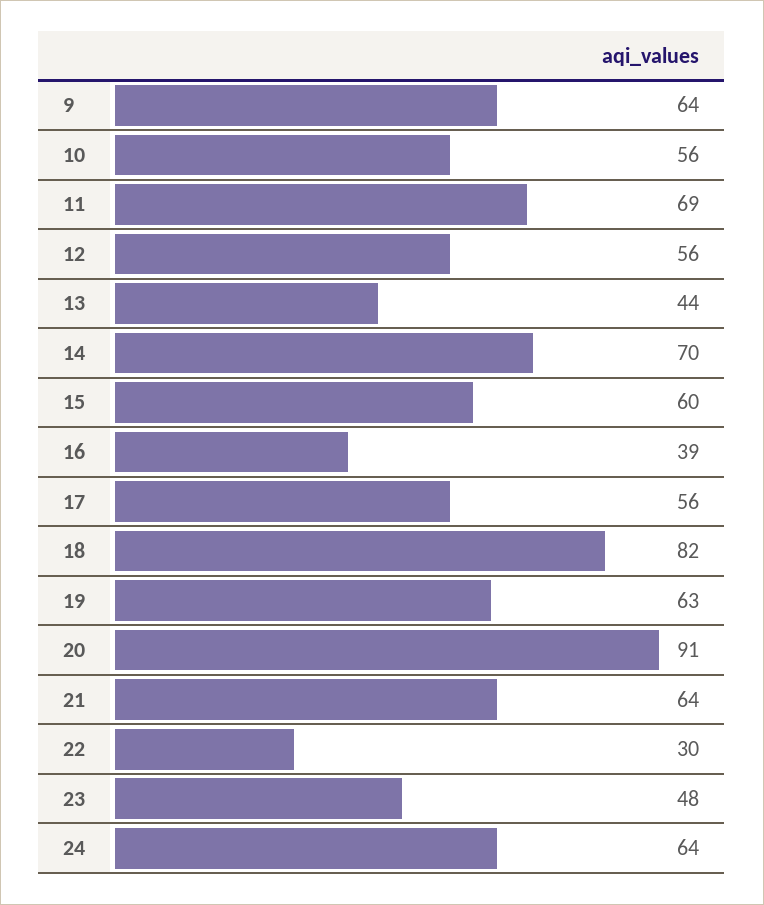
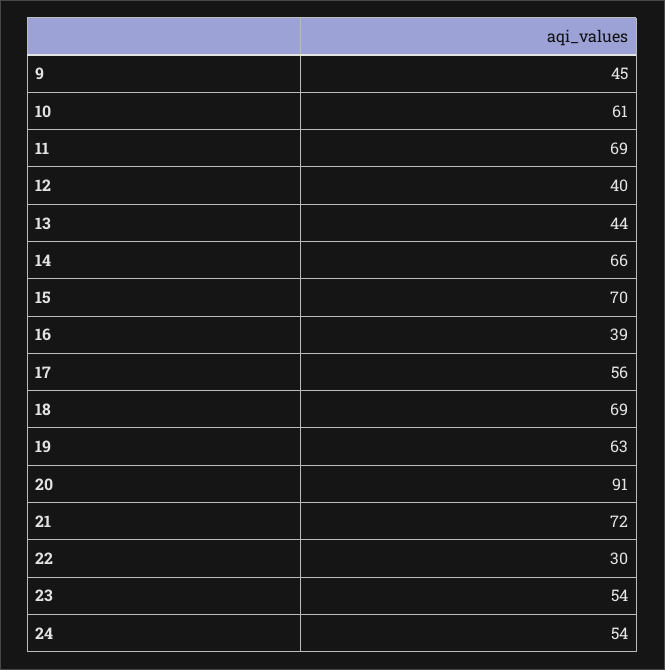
  {
-   "9": 64,
+   "9": 45,
-   "10": 56,
+   "10": 61,
    "11": 69,
-   "12": 56,
+   "12": 40,
    "13": 44,
-   "14": 70,
+   "14": 66,
-   "15": 60,
+   "15": 70,
    "16": 39,
    "17": 56,
-   "18": 82,
+   "18": 69,
    "19": 63,
    "20": 91,
-   "21": 64,
+   "21": 72,
    "22": 30,
-   "23": 48,
+   "23": 54,
-   "24": 64
+   "24": 54
  }

